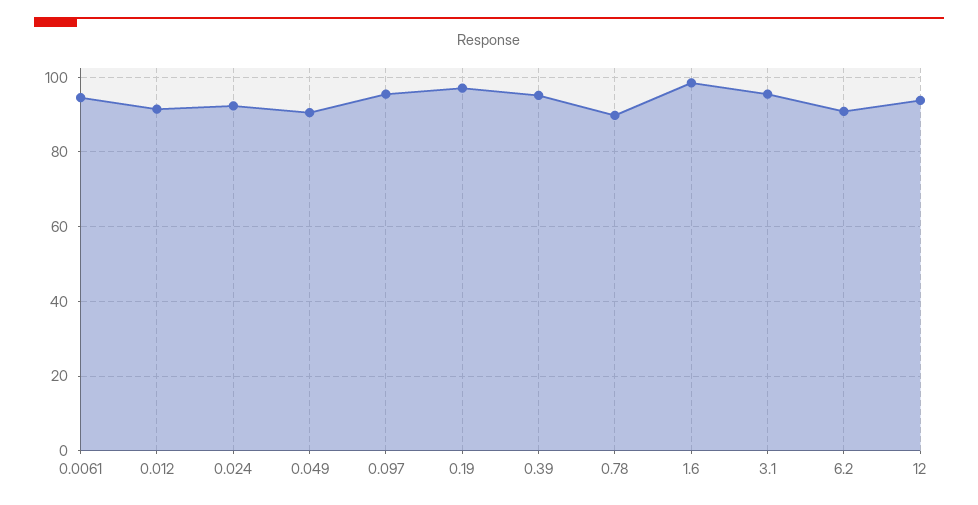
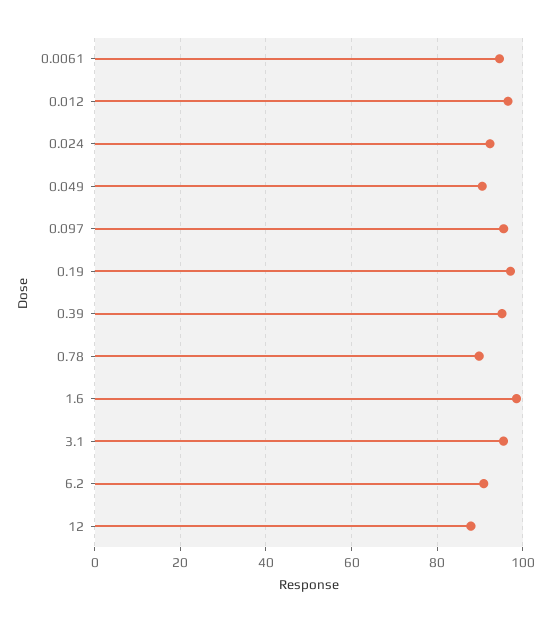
  {
    "0.0061": 94,
-   "0.012": 92,
+   "0.012": 96,
    "0.024": 92,
    "0.049": 90,
    "0.097": 96,
    "0.19": 98,
    "0.39": 96,
    "0.78": 90,
    "1.6": 98,
    "3.1": 96,
    "6.2": 90,
-   "12": 94
+   "12": 88
  }

